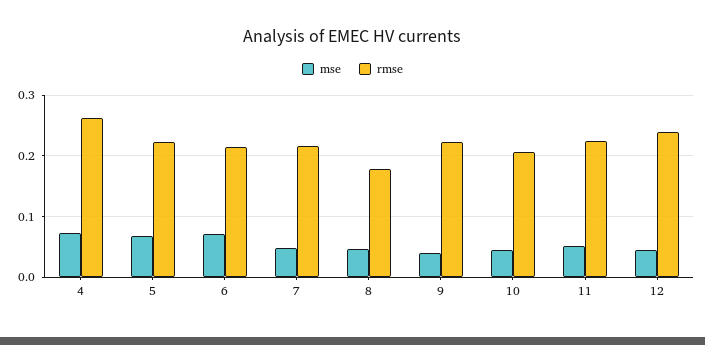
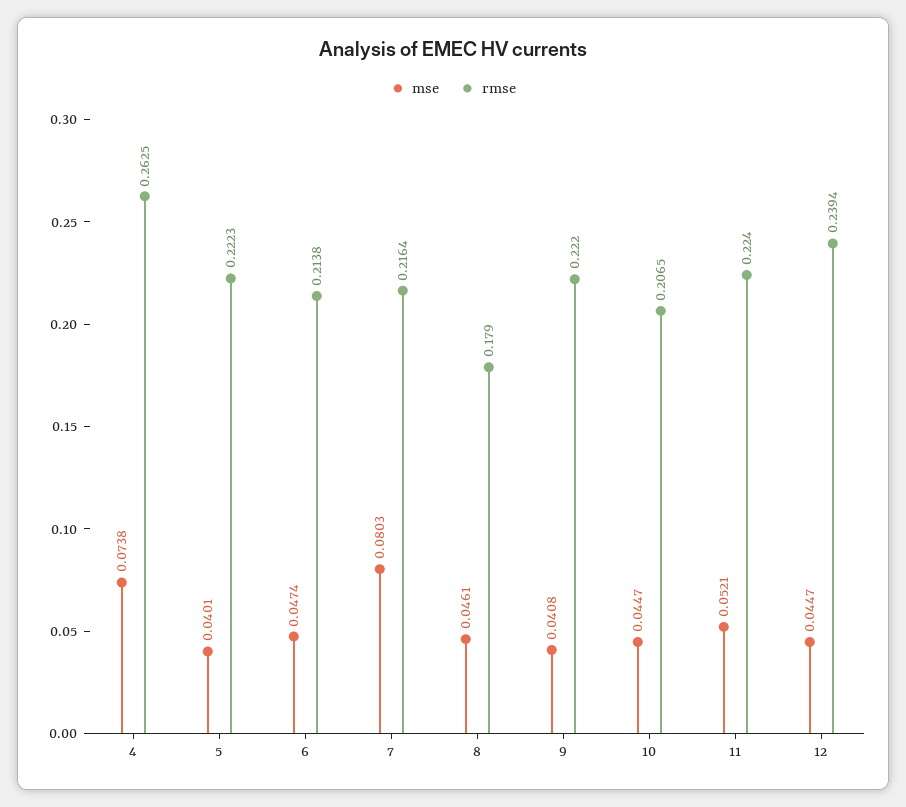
  {
    "mse": {
      "4": 0.0738,
-     "5": 0.07,
+     "5": 0.0401,
-     "6": 0.07,
+     "6": 0.0474,
-     "7": 0.05,
+     "7": 0.0803,
      "8": 0.0461,
      "9": 0.0408,
      "10": 0.0447,
      "11": 0.0521,
      "12": 0.0447
    },
    "rmse": {
      "4": 0.2625,
      "5": 0.2223,
      "6": 0.2138,
      "7": 0.2164,
      "8": 0.179,
      "9": 0.222,
      "10": 0.2065,
      "11": 0.224,
      "12": 0.2394
    }
  }

